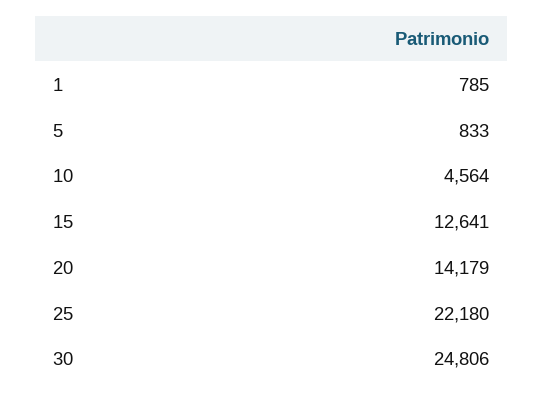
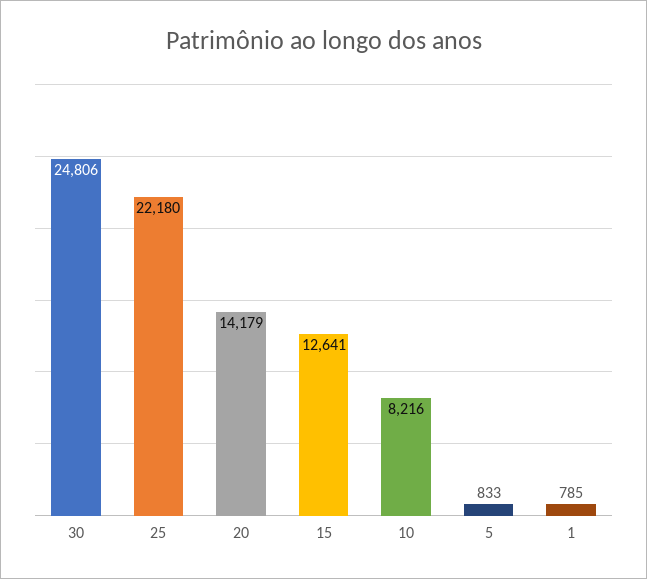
  {
    "1": 785,
    "5": 833,
-   "10": 4564,
+   "10": 8216,
    "15": 12641,
    "20": 14179,
    "25": 22180,
    "30": 24806
  }

